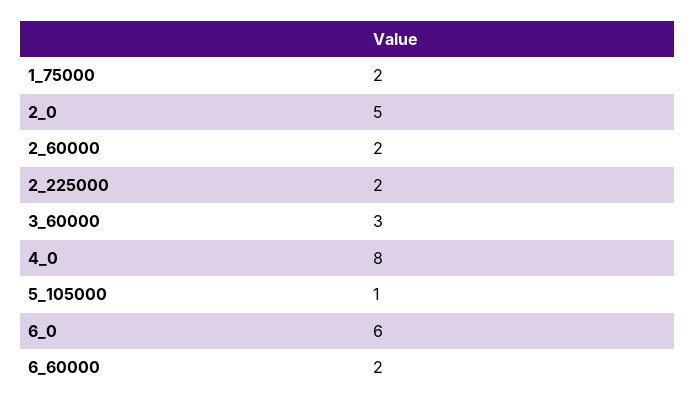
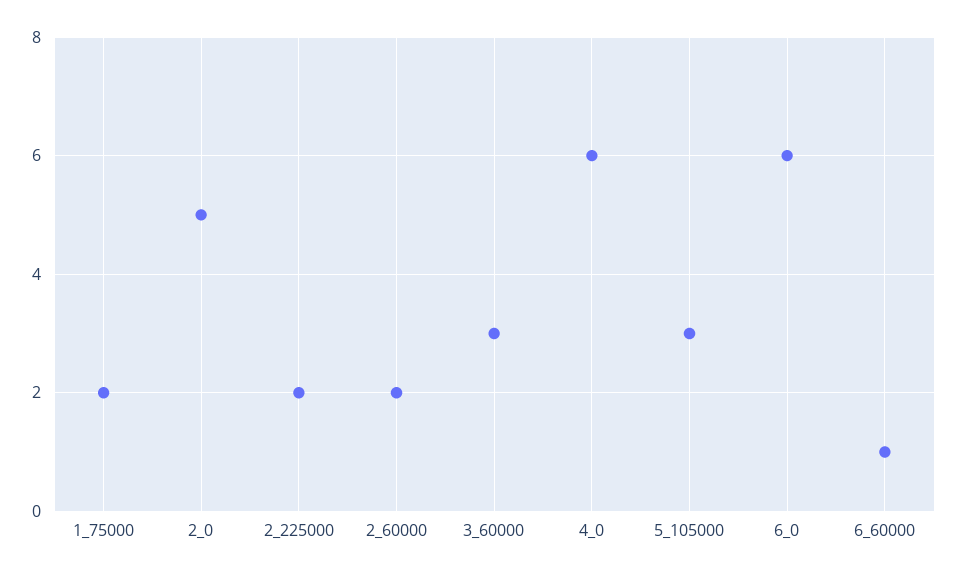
  {
    "1_75000": 2,
    "2_0": 5,
    "2_60000": 2,
    "2_225000": 2,
    "3_60000": 3,
-   "4_0": 8,
+   "4_0": 6,
-   "5_105000": 1,
+   "5_105000": 3,
    "6_0": 6,
-   "6_60000": 2
+   "6_60000": 1
  }

